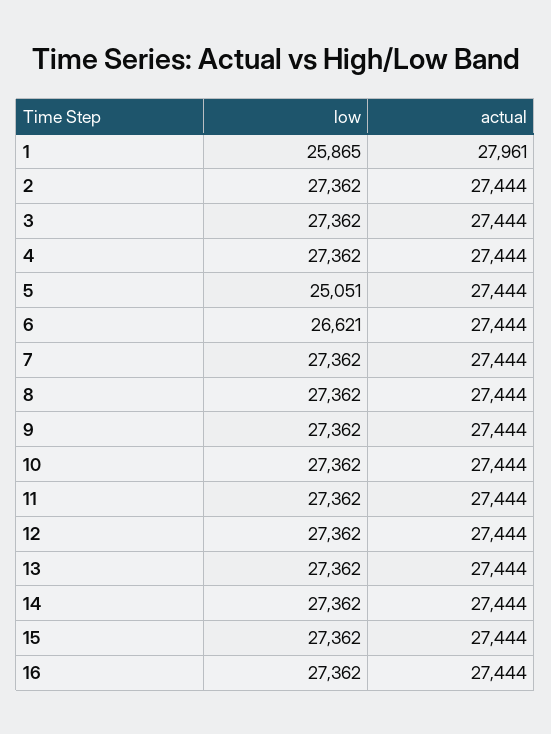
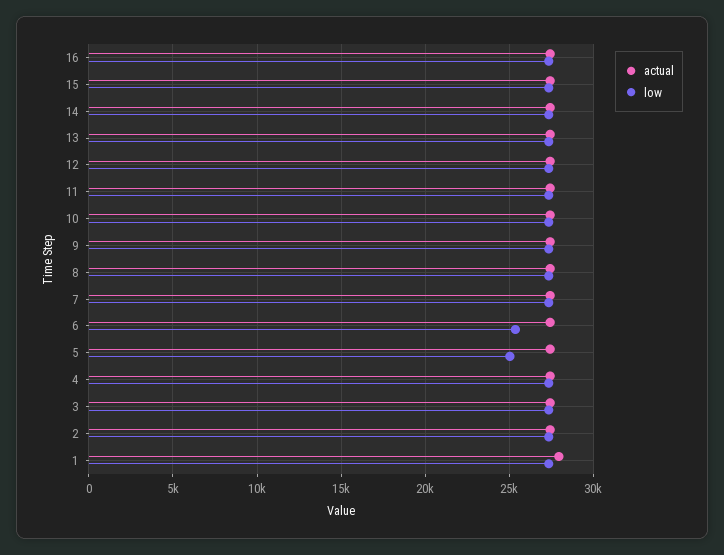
  {
    "low": {
-     "1": 25865,
+     "1": 27500,
      "2": 27362,
      "3": 27362,
      "4": 27362,
      "5": 25051,
-     "6": 26621,
+     "6": 25500,
      "7": 27362,
      "8": 27362,
      "9": 27362,
      "10": 27362,
      "11": 27362,
      "12": 27362,
      "13": 27362,
      "14": 27362,
      "15": 27362,
      "16": 27362
    },
    "actual": {
      "1": 27961,
      "2": 27444,
      "3": 27444,
      "4": 27444,
      "5": 27444,
      "6": 27444,
      "7": 27444,
      "8": 27444,
      "9": 27444,
      "10": 27444,
      "11": 27444,
      "12": 27444,
      "13": 27444,
      "14": 27444,
      "15": 27444,
      "16": 27444
    }
  }

